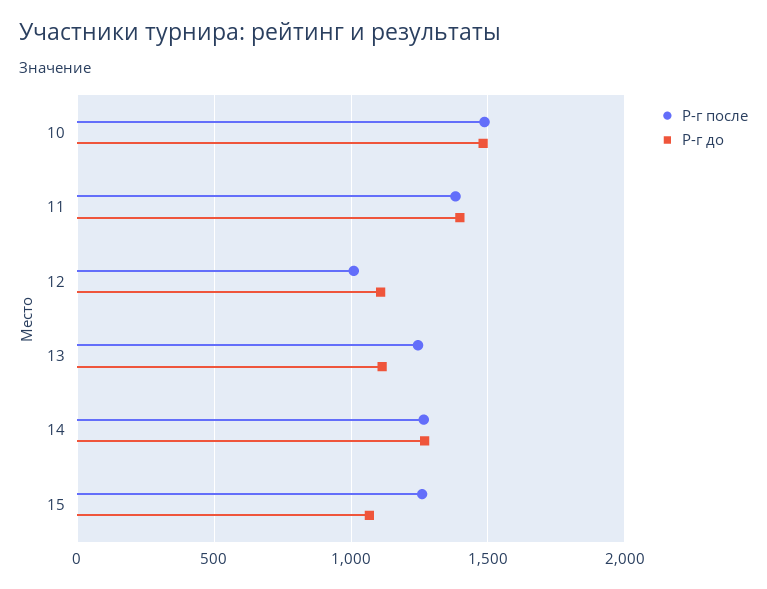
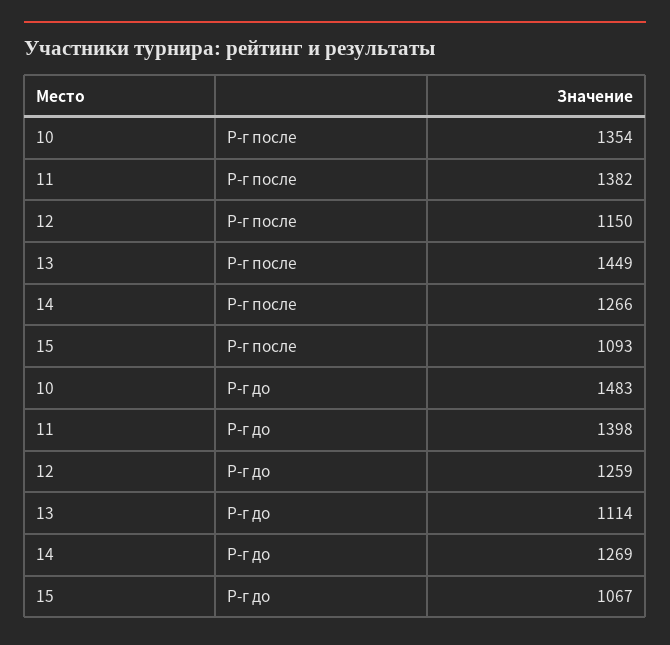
  {
    "Р-г после": {
-     "10": 1500,
+     "10": 1354,
      "11": 1382,
-     "12": 1000,
+     "12": 1150,
-     "13": 1250,
+     "13": 1449,
      "14": 1266,
-     "15": 1250
+     "15": 1093
    },
    "Р-г до": {
      "10": 1483,
      "11": 1398,
-     "12": 1100,
+     "12": 1259,
      "13": 1114,
      "14": 1269,
      "15": 1067
    }
  }

